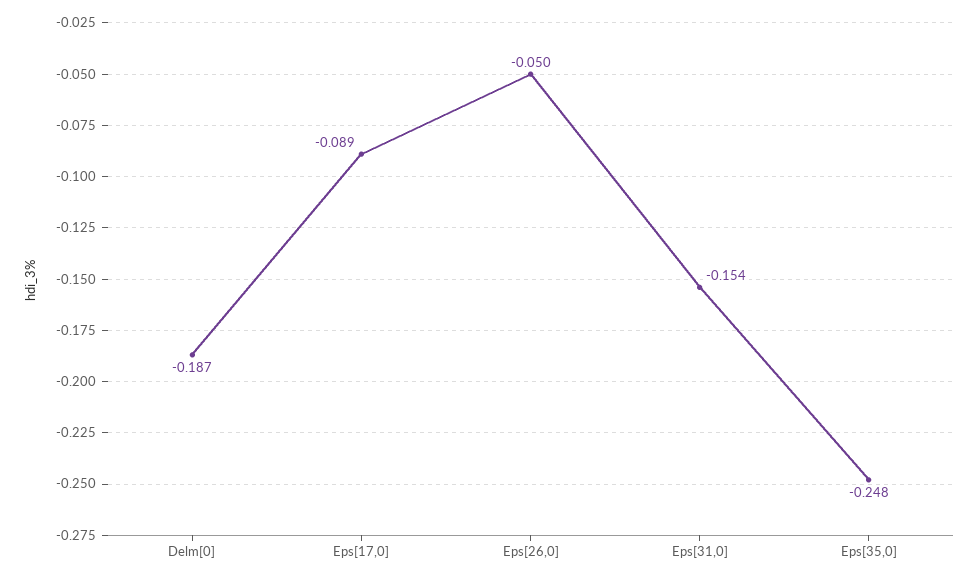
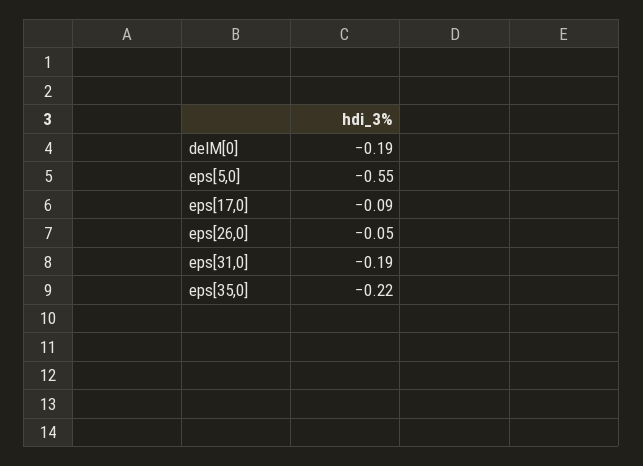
  {
    "Delm[0]": -0.187,
    "Eps[17,0]": -0.089,
    "Eps[26,0]": -0.05,
-   "Eps[31,0]": -0.154,
+   "Eps[31,0]": -0.19,
-   "Eps[35,0]": -0.248
+   "Eps[35,0]": -0.22,
+   "eps[5,0]": -0.55
  }

